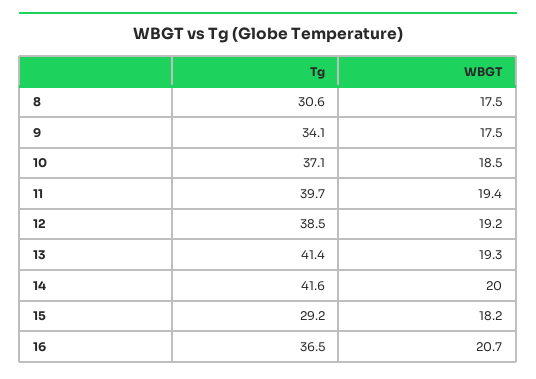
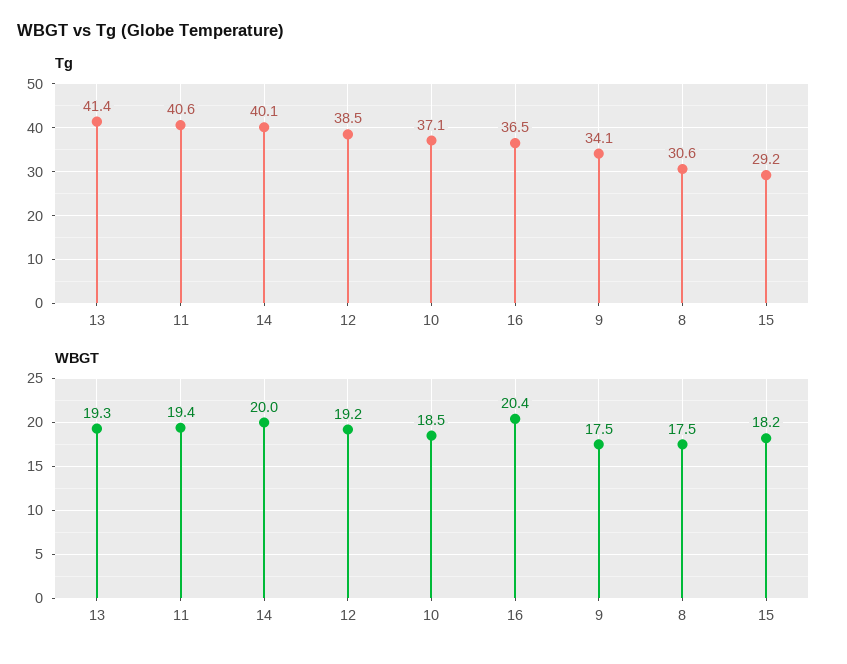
  {
    "Tg": {
      "8": 30.6,
      "9": 34.1,
      "10": 37.1,
-     "11": 39.7,
+     "11": 40.6,
      "12": 38.5,
      "13": 41.4,
-     "14": 41.6,
+     "14": 40.1,
      "15": 29.2,
      "16": 36.5
    },
    "WBGT": {
      "8": 17.5,
      "9": 17.5,
      "10": 18.5,
      "11": 19.4,
      "12": 19.2,
      "13": 19.3,
      "14": 20,
      "15": 18.2,
-     "16": 20.7
+     "16": 20.4
    }
  }

